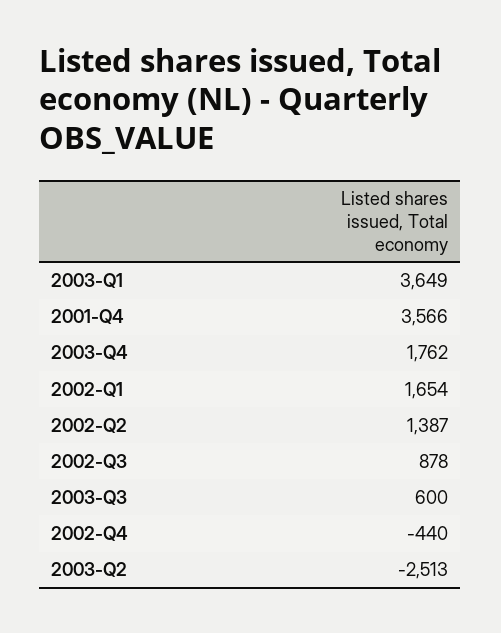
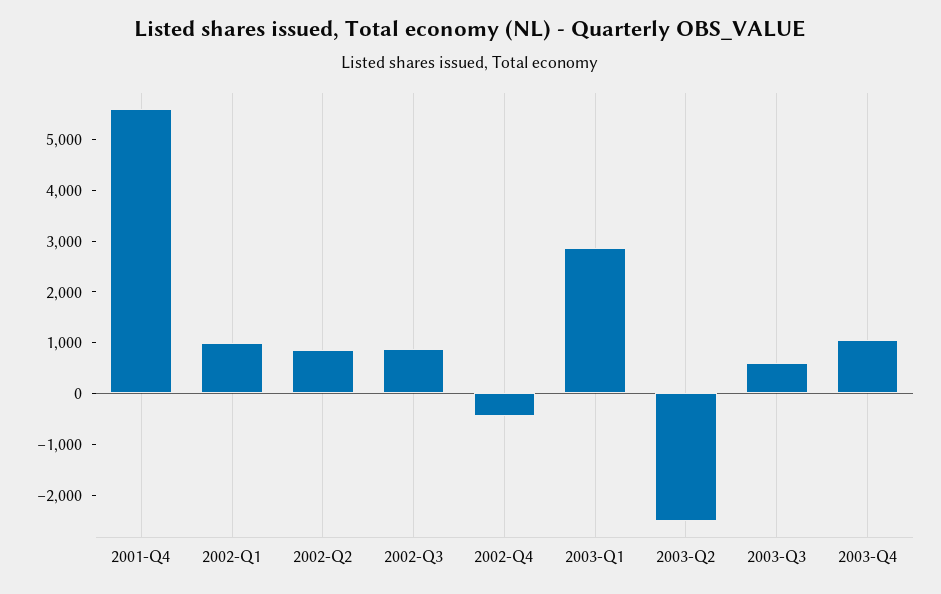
  {
-   "2003-Q1": 3649,
+   "2003-Q1": 2800,
-   "2001-Q4": 3566,
+   "2001-Q4": 5600,
-   "2003-Q4": 1762,
+   "2003-Q4": 1000,
-   "2002-Q1": 1654,
+   "2002-Q1": 1000,
-   "2002-Q2": 1387,
+   "2002-Q2": 800,
    "2002-Q3": 878,
    "2003-Q3": 600,
    "2002-Q4": -440,
    "2003-Q2": -2513
  }

